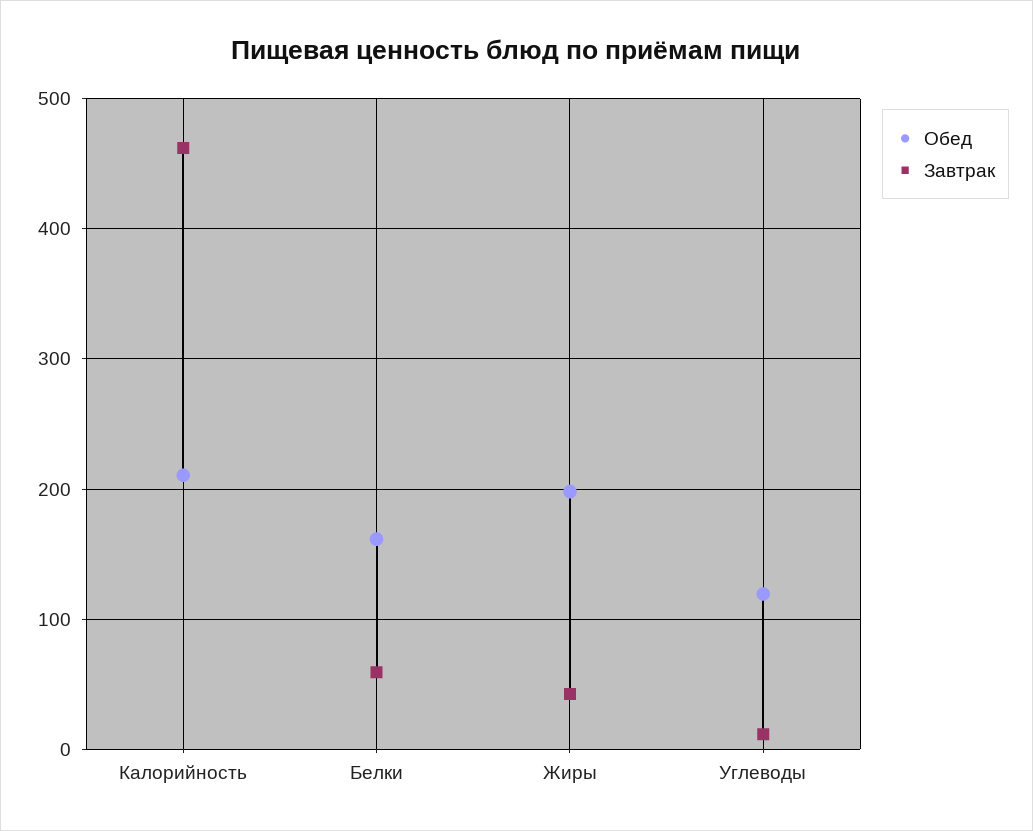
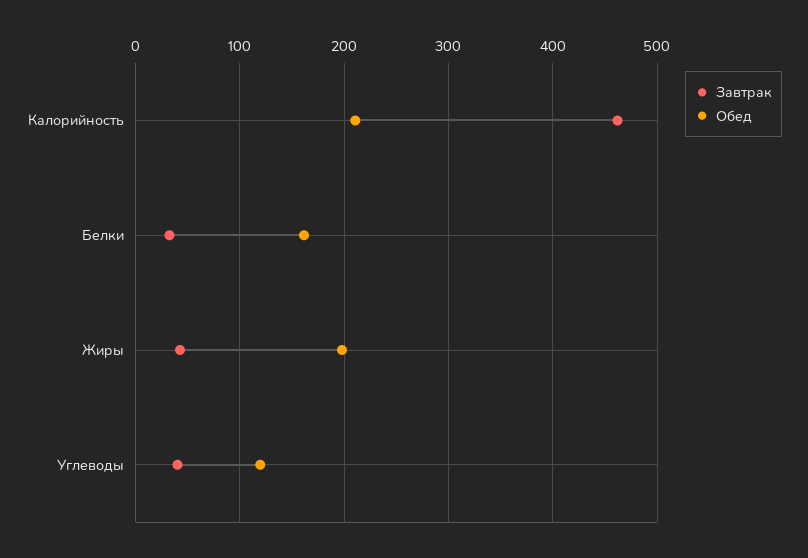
  {
    "Обед": {
      "Калорийность": 210,
      "Белки": 160,
      "Жиры": 200,
      "Углеводы": 120
    },
    "Завтрак": {
      "Калорийность": 460,
-     "Белки": 60,
+     "Белки": 30,
      "Жиры": 40,
-     "Углеводы": 10
+     "Углеводы": 40
    }
  }

